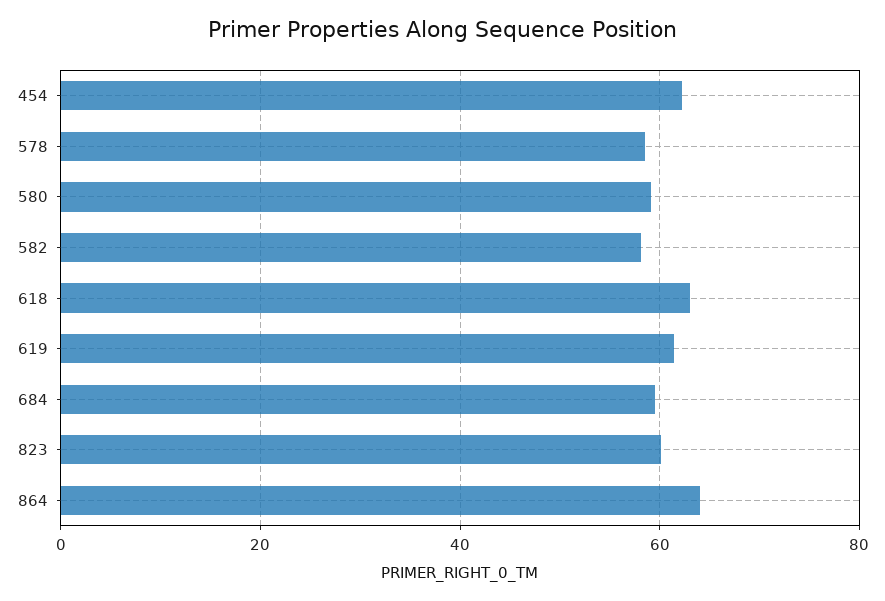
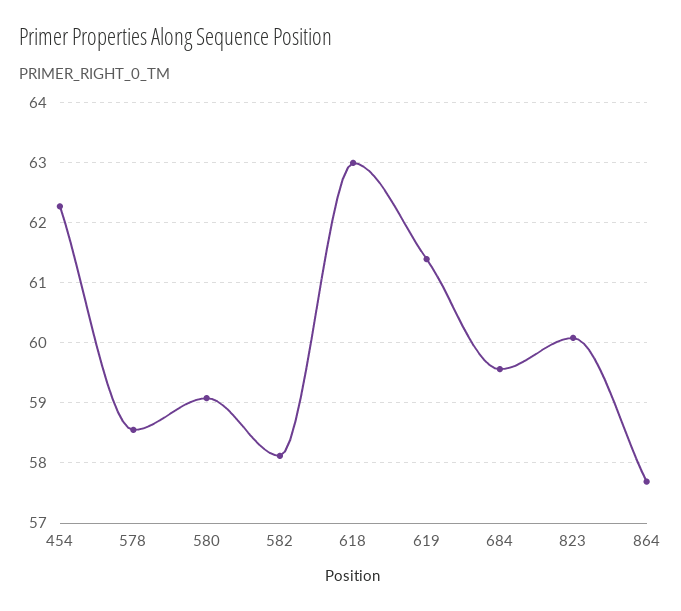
  {
    "454": 62.3,
    "578": 58.6,
    "580": 59.1,
    "582": 58.1,
    "618": 63,
    "619": 61.4,
    "684": 59.6,
    "823": 60.1,
-   "864": 64
+   "864": 57.7
  }

